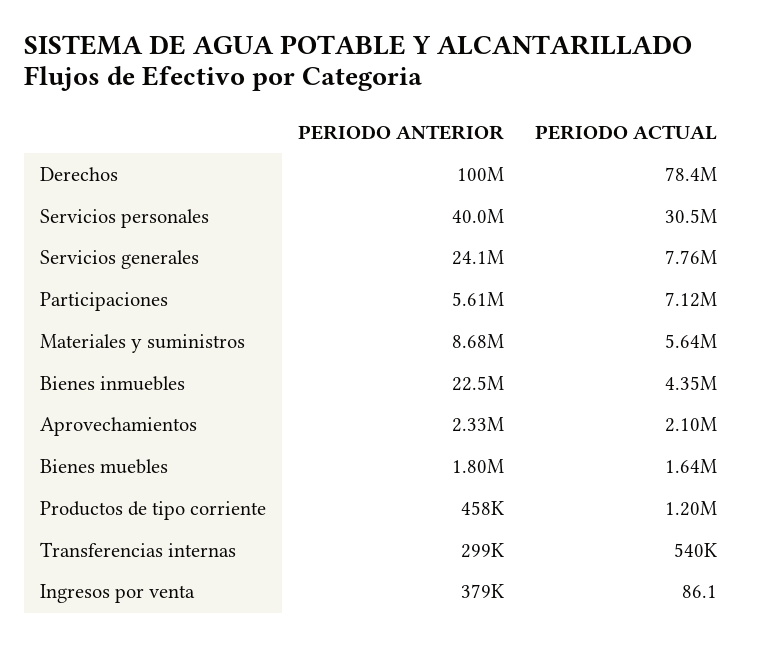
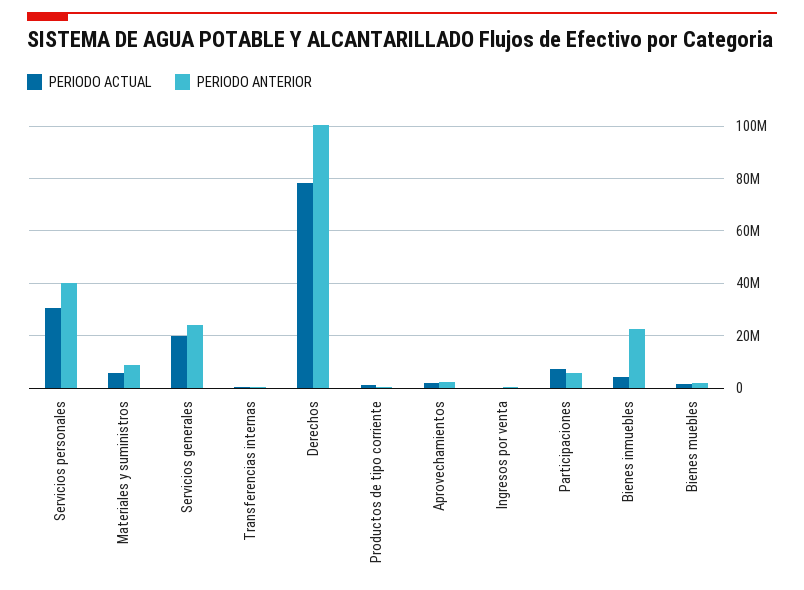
  {
    "PERIODO ANTERIOR": {
      "Derechos": 100000000,
      "Servicios personales": 40000000,
      "Servicios generales": 24100000,
      "Participaciones": 5610000,
      "Materiales y suministros": 8680000,
      "Bienes inmuebles": 22500000,
      "Aprovechamientos": 2330000,
      "Bienes muebles": 1800000,
      "Productos de tipo corriente": 458000,
      "Transferencias internas": 299000,
      "Ingresos por venta": 379000
    },
    "PERIODO ACTUAL": {
      "Derechos": 78400000,
      "Servicios personales": 30500000,
-     "Servicios generales": 7760000,
+     "Servicios generales": 20000000,
      "Participaciones": 7120000,
      "Materiales y suministros": 5640000,
      "Bienes inmuebles": 4350000,
      "Aprovechamientos": 2100000,
      "Bienes muebles": 1640000,
      "Productos de tipo corriente": 1200000,
      "Transferencias internas": 540000,
      "Ingresos por venta": 86.1
    }
  }

